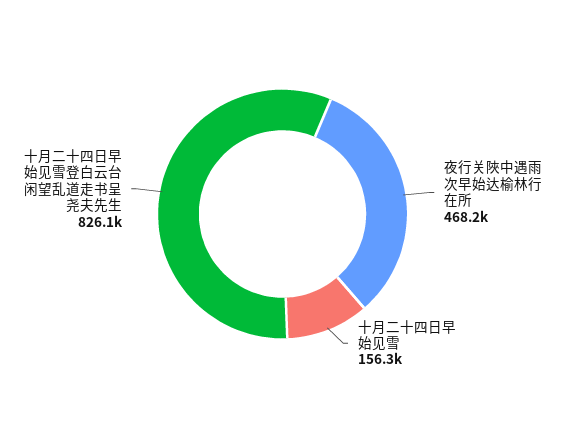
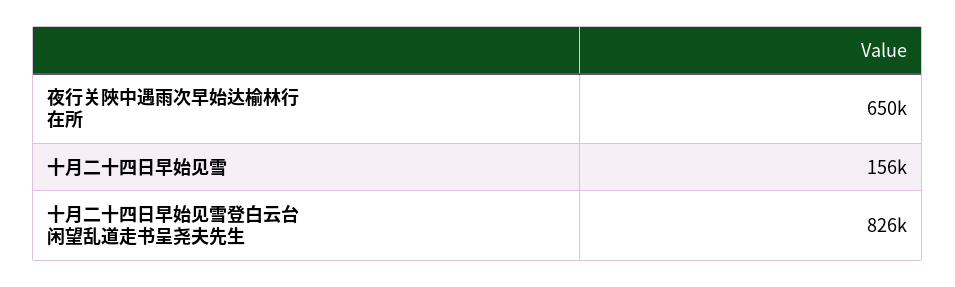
  {
-   "夜行关陜中遇雨次早始达榆林行在所": 468200,
+   "夜行关陜中遇雨次早始达榆林行在所": 650000,
    "十月二十四日早始见雪": 156300,
    "十月二十四日早始见雪登白云台闲望乱道走书呈尧夫先生": 826100
  }

